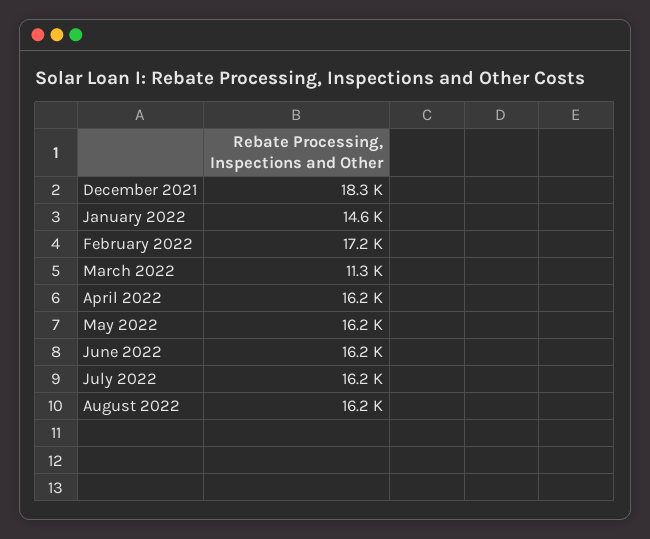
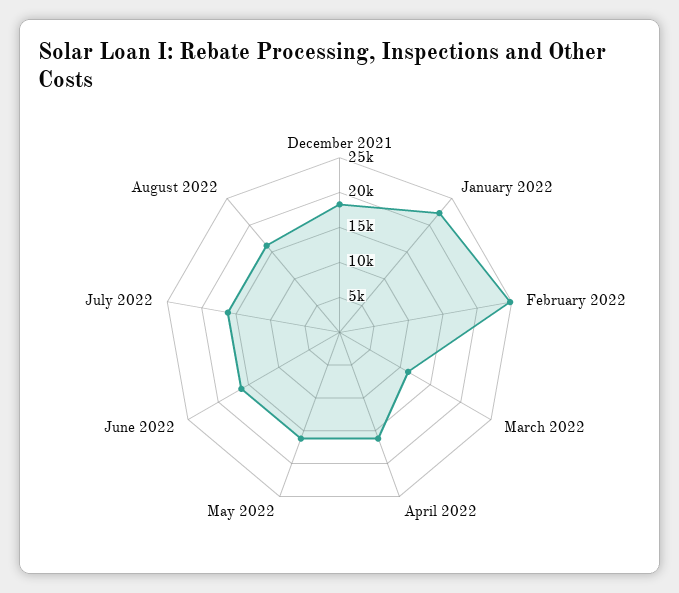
  {
    "December 2021": 18300,
-   "January 2022": 14600,
+   "January 2022": 22500,
-   "February 2022": 17200,
+   "February 2022": 25000,
    "March 2022": 11300,
    "April 2022": 16200,
    "May 2022": 16200,
    "June 2022": 16200,
    "July 2022": 16200,
    "August 2022": 16200
  }

